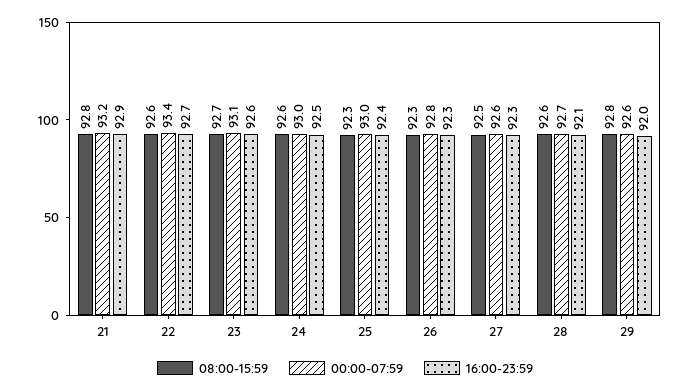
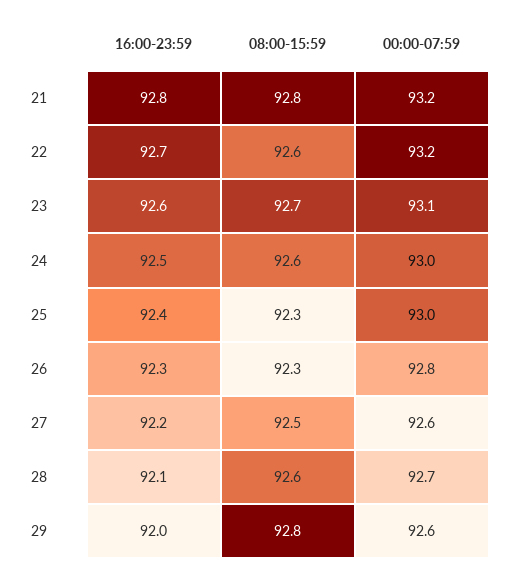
  {
    "08:00-15:59": {
      "21": 92.8,
      "22": 92.6,
      "23": 92.7,
      "24": 92.6,
      "25": 92.3,
      "26": 92.3,
      "27": 92.5,
      "28": 92.6,
      "29": 92.8
    },
    "00:00-07:59": {
      "21": 93.2,
-     "22": 93.4,
+     "22": 93.2,
      "23": 93.1,
      "24": 93,
      "25": 93,
      "26": 92.8,
      "27": 92.6,
      "28": 92.7,
      "29": 92.6
    },
    "16:00-23:59": {
-     "21": 92.9,
+     "21": 92.8,
      "22": 92.7,
      "23": 92.6,
      "24": 92.5,
      "25": 92.4,
      "26": 92.3,
-     "27": 92.3,
+     "27": 92.2,
      "28": 92.1,
      "29": 92
    }
  }

